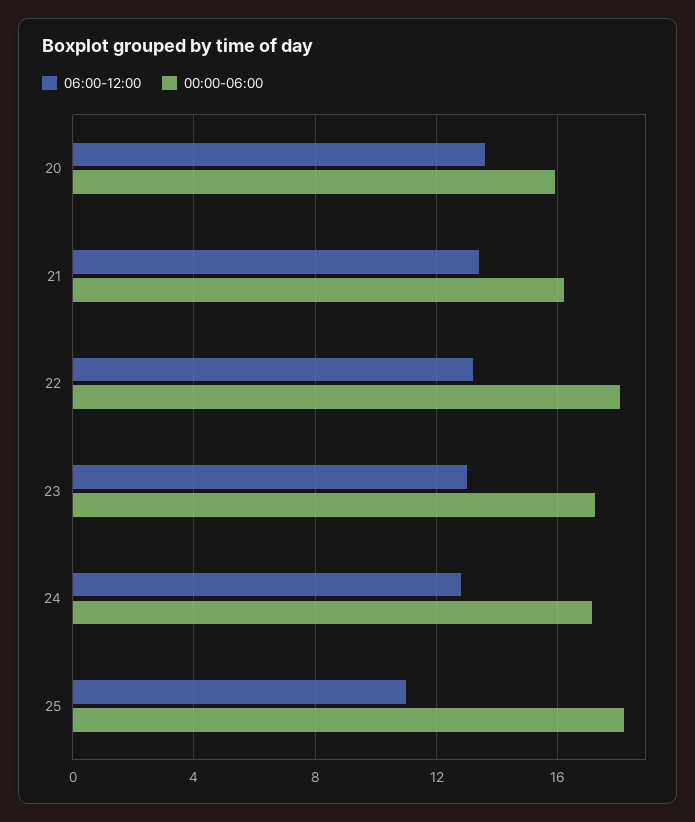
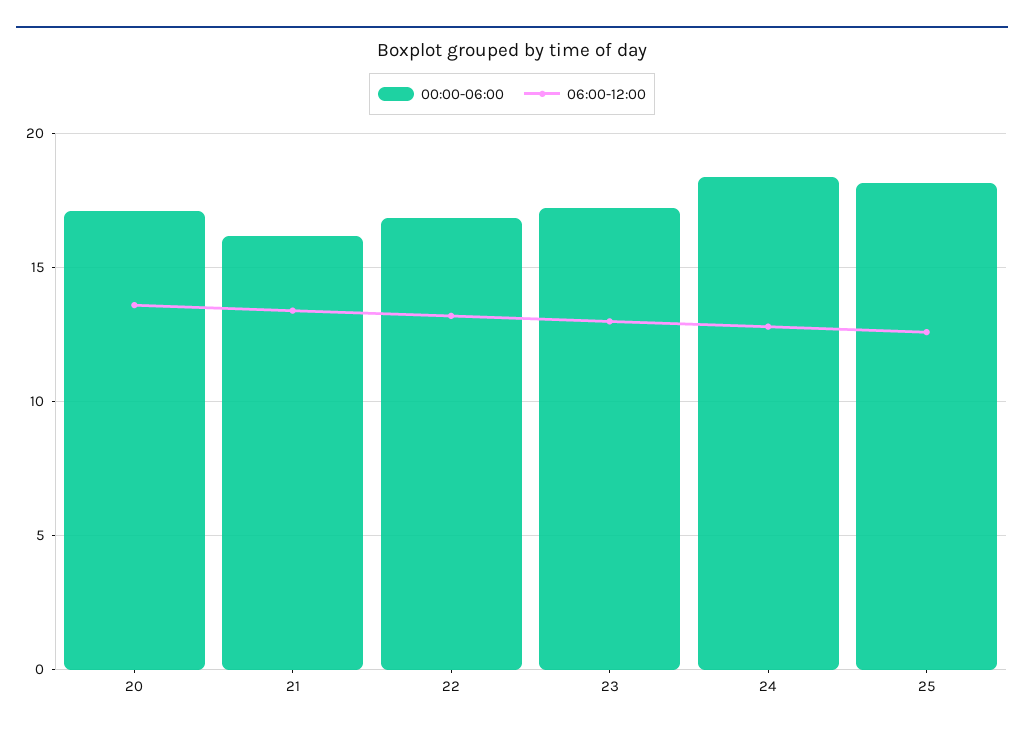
  {
    "06:00-12:00": {
      "20": 13.5,
      "21": 13.5,
      "22": 13,
      "23": 13,
      "24": 13,
-     "25": 11
+     "25": 12.5
    },
    "00:00-06:00": {
-     "20": 16,
+     "20": 17,
      "21": 16,
-     "22": 18,
+     "22": 17,
      "23": 17,
-     "24": 17,
+     "24": 18.5,
      "25": 18
    }
  }

